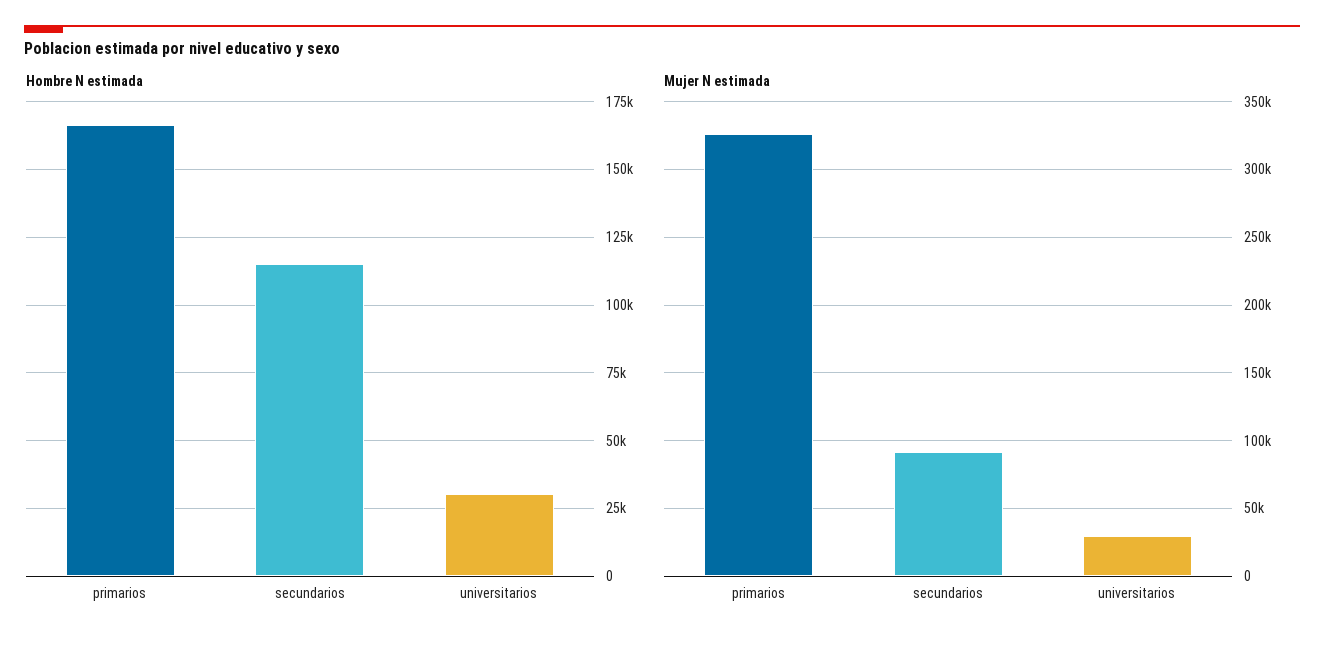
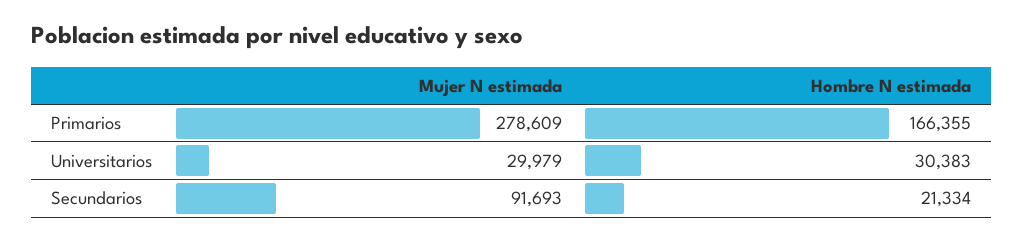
  {
    "Hombre N estimada": {
      "primarios": 166355,
-     "secundarios": 115000,
+     "secundarios": 21334,
      "universitarios": 30383
    },
    "Mujer N estimada": {
-     "primarios": 325000,
+     "primarios": 278609,
      "secundarios": 91693,
      "universitarios": 29979
    }
  }

